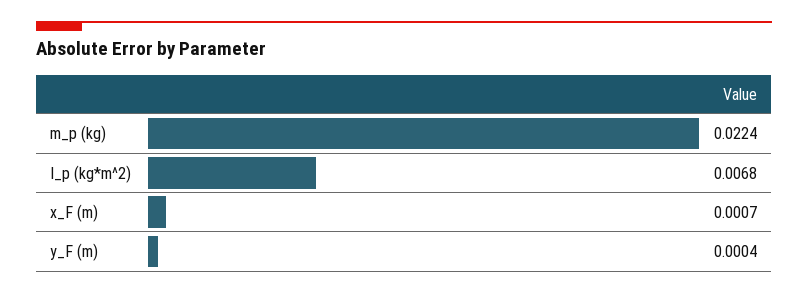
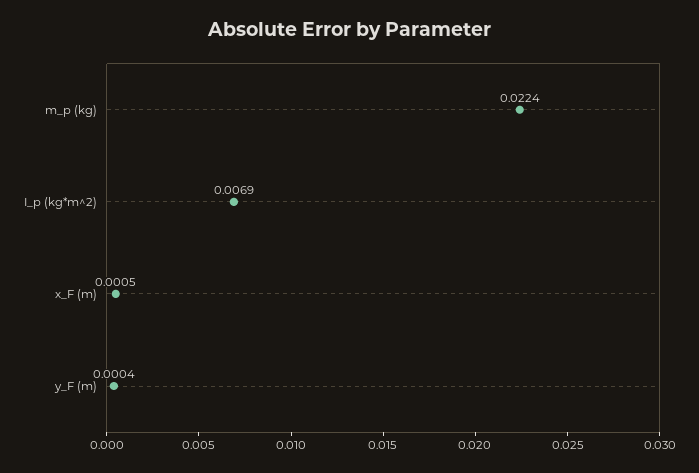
  {
    "m_p (kg)": 0.0224,
-   "I_p (kg*m^2)": 0.0068,
+   "I_p (kg*m^2)": 0.0069,
-   "x_F (m)": 0.0007,
+   "x_F (m)": 0.0005,
    "y_F (m)": 0.0004
  }

